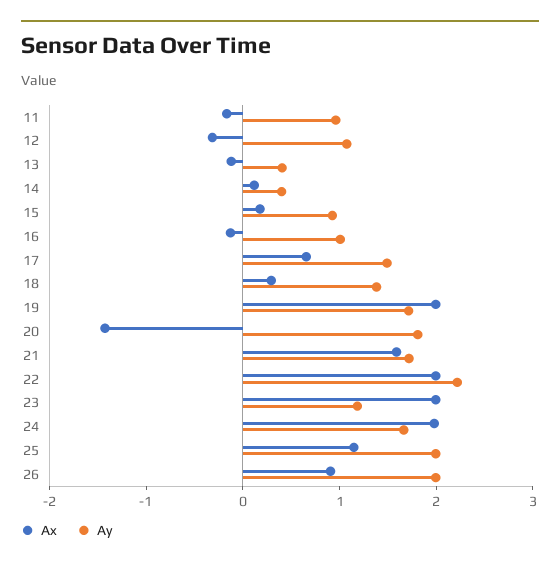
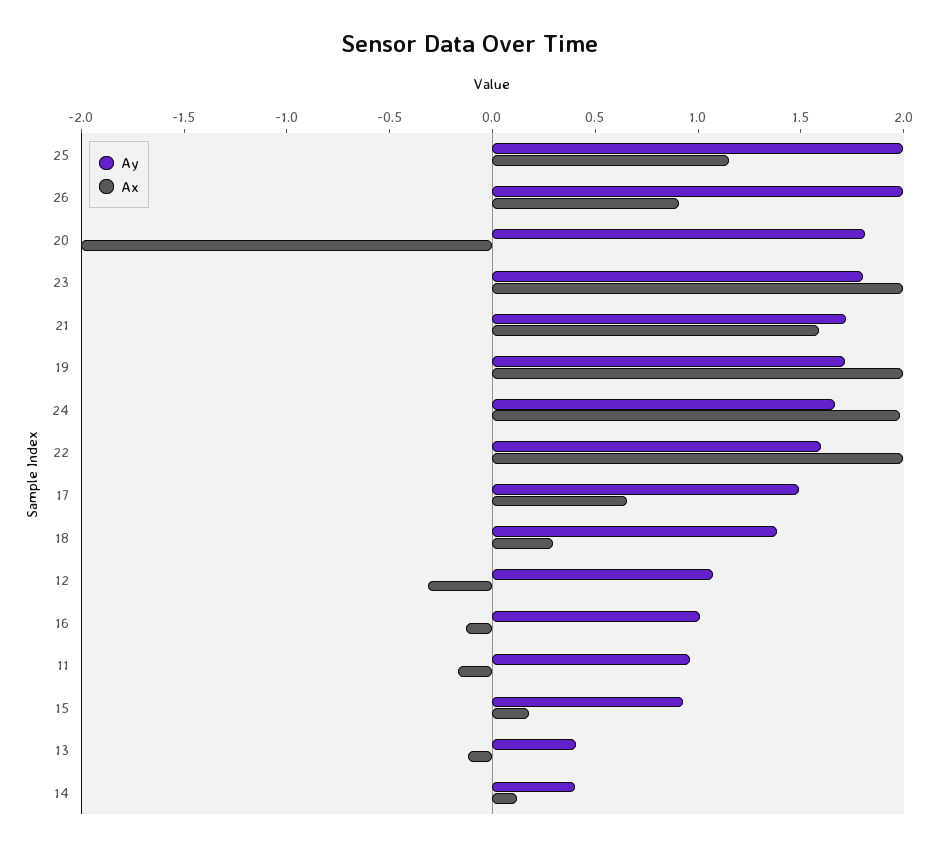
  {
    "Ax": {
      "11": -0.2,
      "12": -0.3,
      "13": -0.1,
      "14": 0.1,
      "15": 0.2,
      "16": -0.1,
      "17": 0.7,
      "18": 0.3,
      "19": 2,
-     "20": -1.4,
+     "20": -2,
      "21": 1.6,
      "22": 2,
      "23": 2,
      "24": 2,
      "25": 1.1,
      "26": 0.9
    },
    "Ay": {
      "11": 1,
      "12": 1.1,
      "13": 0.4,
      "14": 0.4,
      "15": 0.9,
      "16": 1,
      "17": 1.5,
      "18": 1.4,
      "19": 1.7,
      "20": 1.8,
      "21": 1.7,
-     "22": 2.2,
+     "22": 1.6,
-     "23": 1.2,
+     "23": 1.8,
      "24": 1.7,
      "25": 2,
      "26": 2
    }
  }

